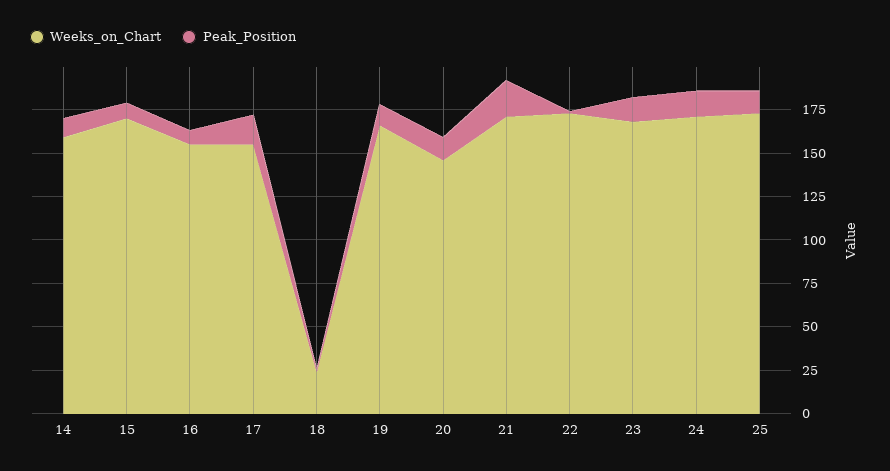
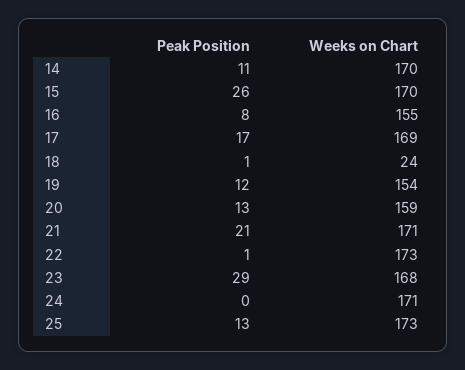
  {
    "Weeks_on_Chart": {
-     "14": 160,
+     "14": 170,
      "15": 170,
      "16": 155,
-     "17": 155,
+     "17": 169,
      "18": 24,
-     "19": 165,
+     "19": 154,
-     "20": 145,
+     "20": 159,
      "21": 171,
      "22": 173,
      "23": 168,
      "24": 171,
      "25": 173
    },
    "Peak_Position": {
      "14": 11,
-     "15": 10,
+     "15": 26,
      "16": 8,
      "17": 17,
      "18": 1,
      "19": 12,
      "20": 13,
      "21": 21,
      "22": 1,
-     "23": 15,
+     "23": 29,
-     "24": 15,
+     "24": 0,
      "25": 13
    }
  }

